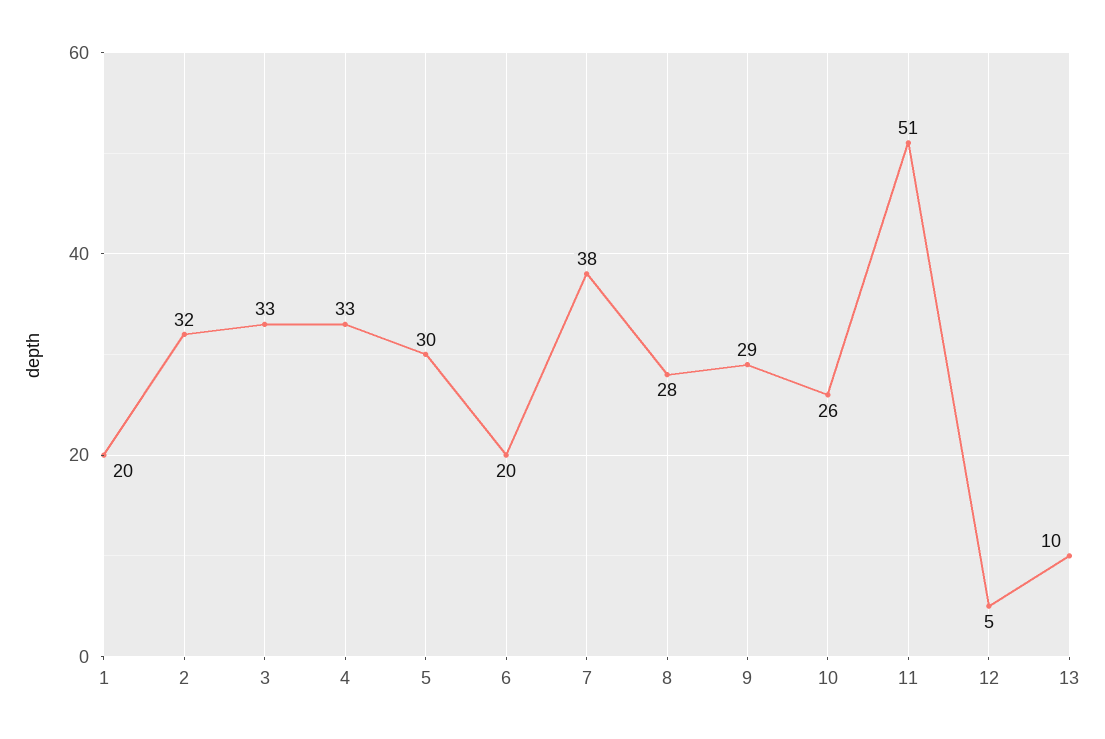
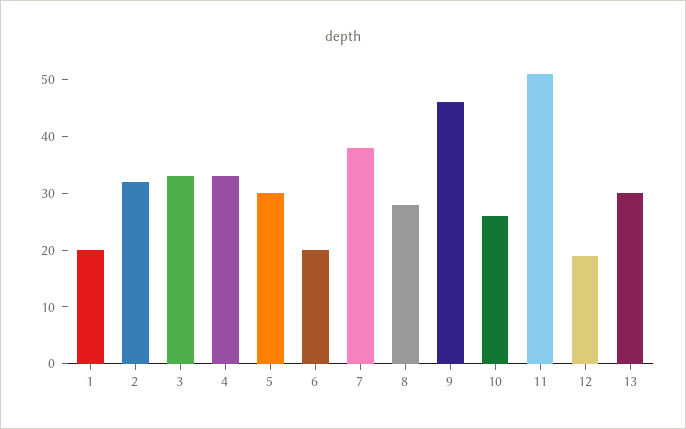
  {
    "1": 20,
    "2": 32,
    "3": 33,
    "4": 33,
    "5": 30,
    "6": 20,
    "7": 38,
    "8": 28,
-   "9": 29,
+   "9": 45,
    "10": 26,
    "11": 51,
-   "12": 5,
+   "12": 20,
-   "13": 10
+   "13": 30
  }

